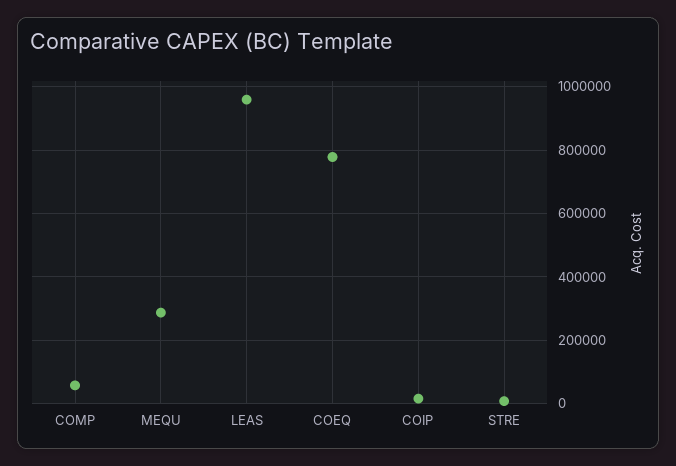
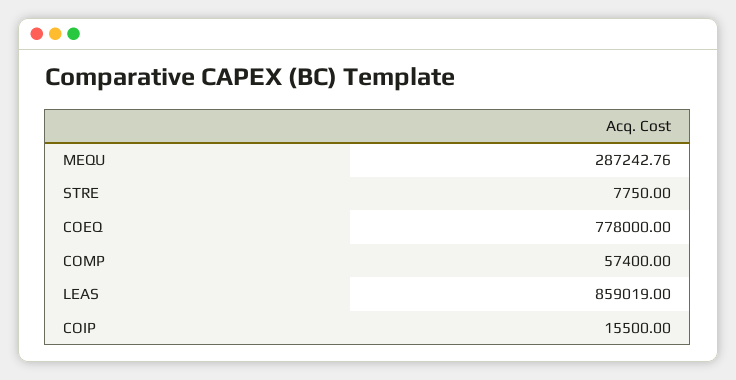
  {
    "COMP": 57400,
    "MEQU": 287242.76,
-   "LEAS": 960000,
+   "LEAS": 859019,
    "COEQ": 778000,
    "COIP": 15500,
    "STRE": 7750
  }

